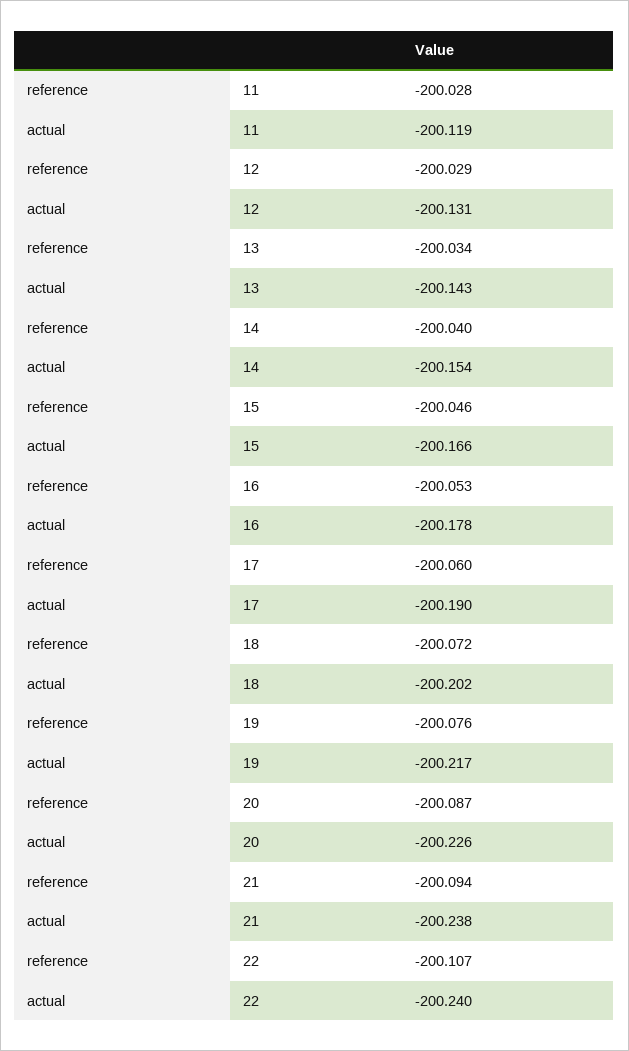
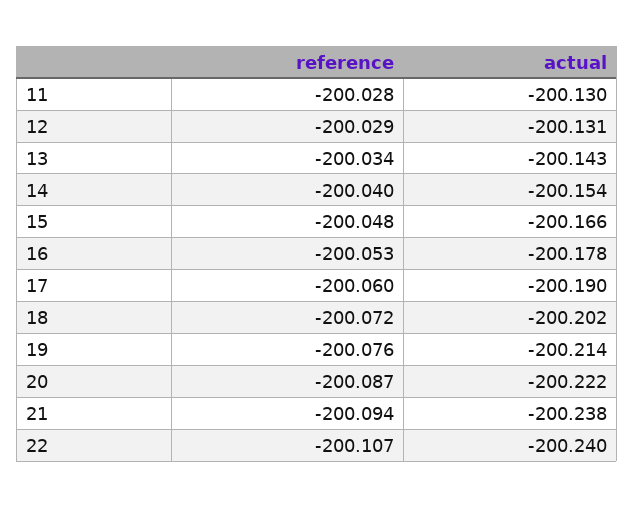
  {
    "reference": {
      "11": -200.028,
      "12": -200.029,
      "13": -200.034,
      "14": -200.04,
-     "15": -200.046,
+     "15": -200.048,
      "16": -200.053,
      "17": -200.06,
      "18": -200.072,
      "19": -200.076,
      "20": -200.087,
      "21": -200.094,
      "22": -200.107
    },
    "actual": {
-     "11": -200.119,
+     "11": -200.13,
      "12": -200.131,
      "13": -200.143,
      "14": -200.154,
      "15": -200.166,
      "16": -200.178,
      "17": -200.19,
      "18": -200.202,
-     "19": -200.217,
+     "19": -200.214,
-     "20": -200.226,
+     "20": -200.222,
      "21": -200.238,
      "22": -200.24
    }
  }

